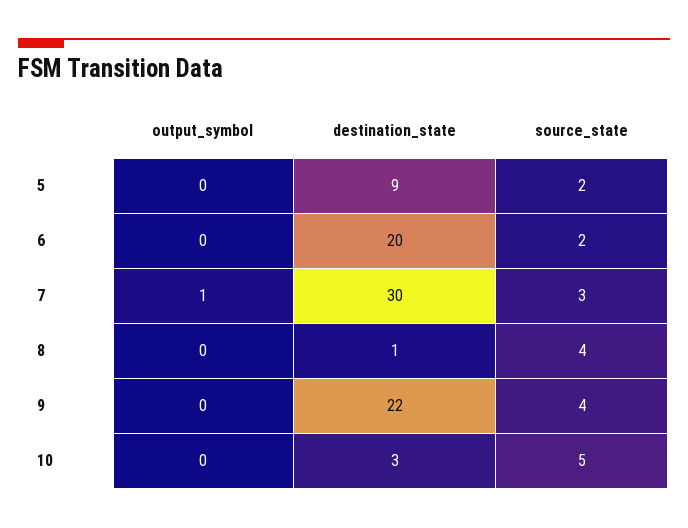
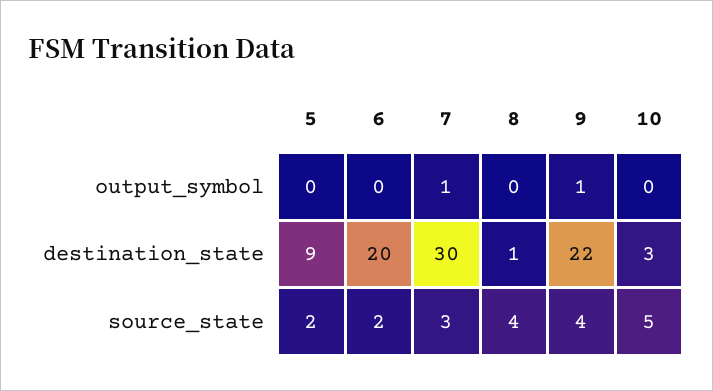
  {
    "output_symbol": {
      "5": 0,
      "6": 0,
      "7": 1,
      "8": 0,
-     "9": 0,
+     "9": 1,
      "10": 0
    },
    "destination_state": {
      "5": 9,
      "6": 20,
      "7": 30,
      "8": 1,
      "9": 22,
      "10": 3
    },
    "source_state": {
      "5": 2,
      "6": 2,
      "7": 3,
      "8": 4,
      "9": 4,
      "10": 5
    }
  }

